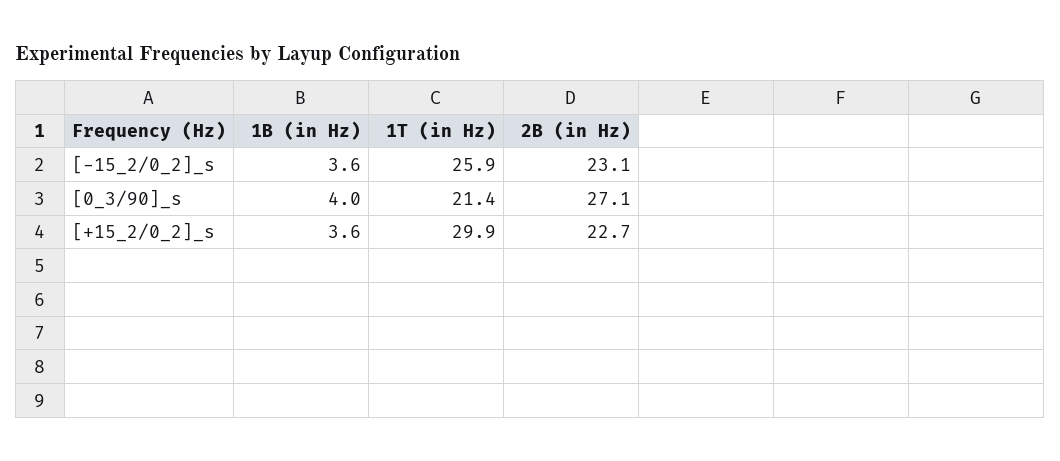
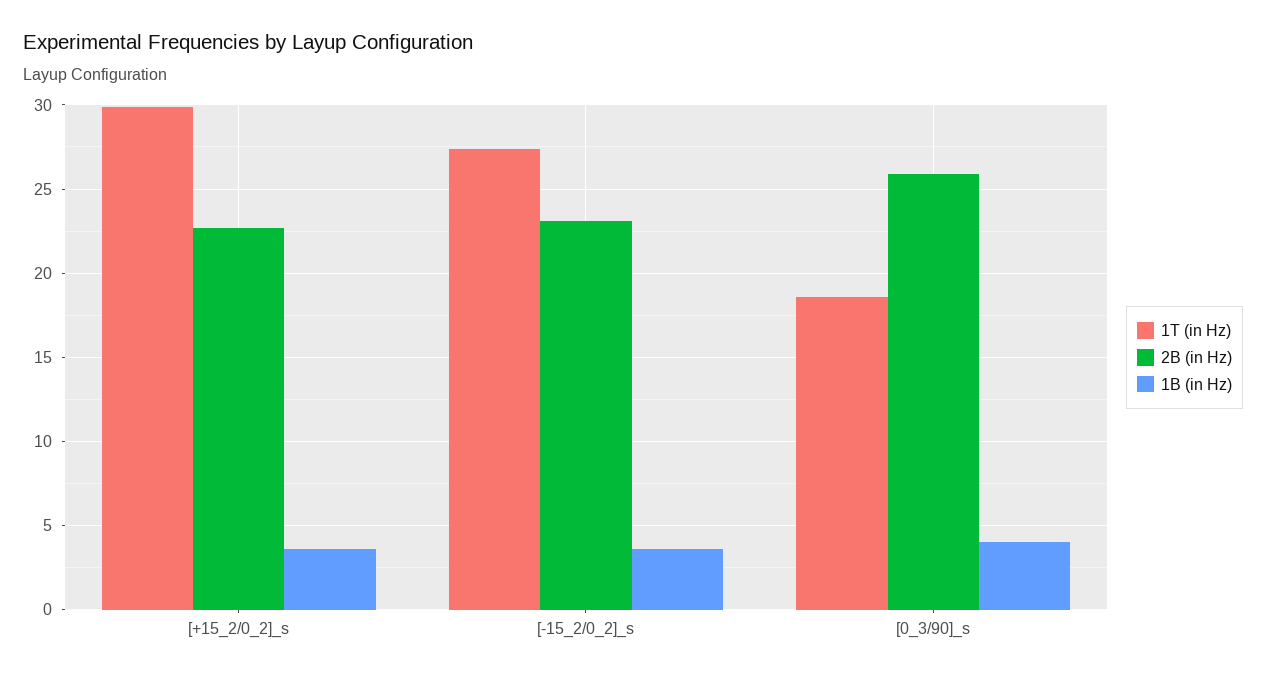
  {
    "1B (in Hz)": {
      "[-15_2/0_2]_s": 3.6,
      "[0_3/90]_s": 4,
      "[+15_2/0_2]_s": 3.6
    },
    "1T (in Hz)": {
-     "[-15_2/0_2]_s": 25.9,
+     "[-15_2/0_2]_s": 27.5,
-     "[0_3/90]_s": 21.4,
+     "[0_3/90]_s": 18.5,
      "[+15_2/0_2]_s": 29.9
    },
    "2B (in Hz)": {
      "[-15_2/0_2]_s": 23.1,
-     "[0_3/90]_s": 27.1,
+     "[0_3/90]_s": 26,
      "[+15_2/0_2]_s": 22.7
    }
  }

